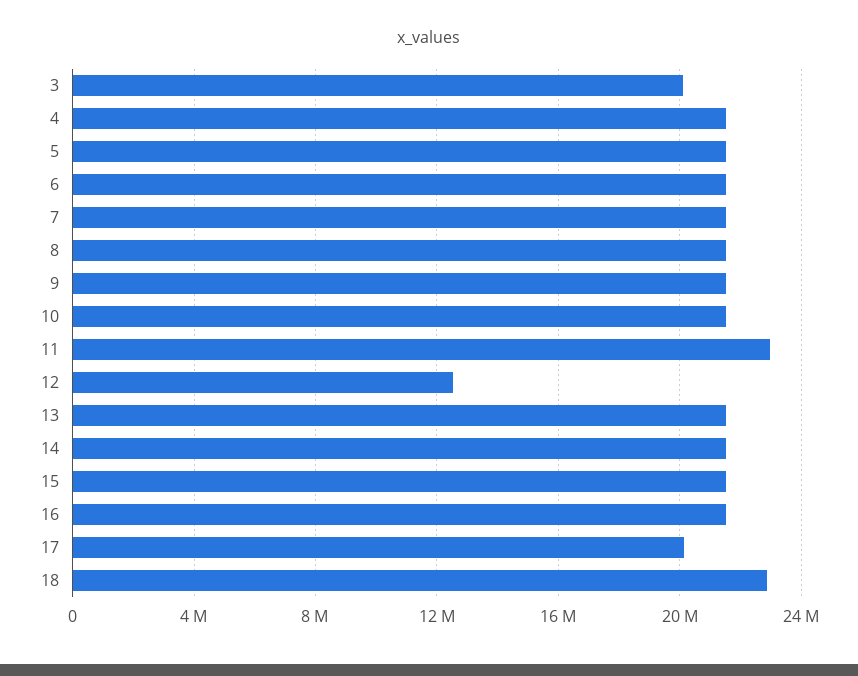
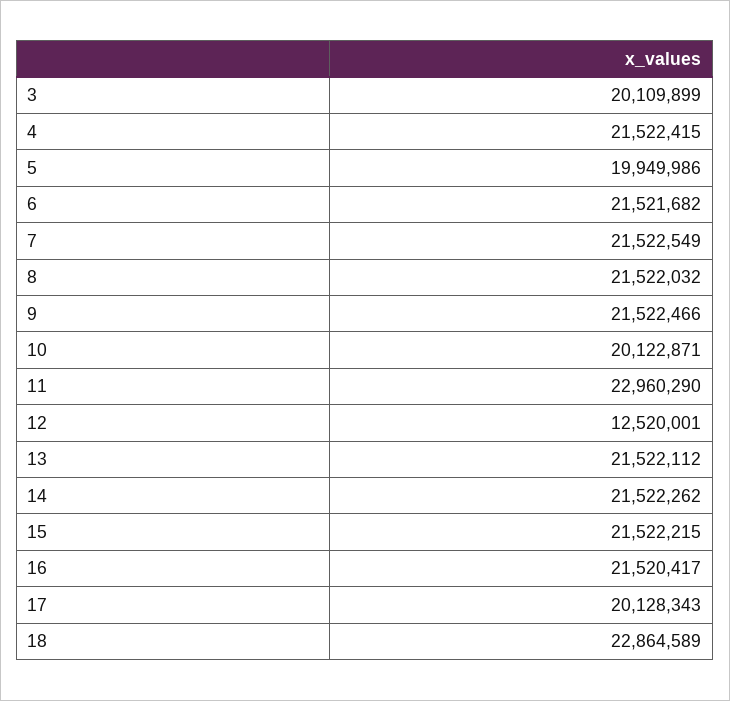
  {
    "3": 20109899,
    "4": 21522415,
-   "5": 21500000,
+   "5": 19949986,
    "6": 21521682,
    "7": 21522549,
    "8": 21522032,
    "9": 21522466,
-   "10": 21500000,
+   "10": 20122871,
    "11": 22960290,
    "12": 12520001,
    "13": 21522112,
    "14": 21522262,
    "15": 21522215,
    "16": 21520417,
    "17": 20128343,
    "18": 22864589
  }

